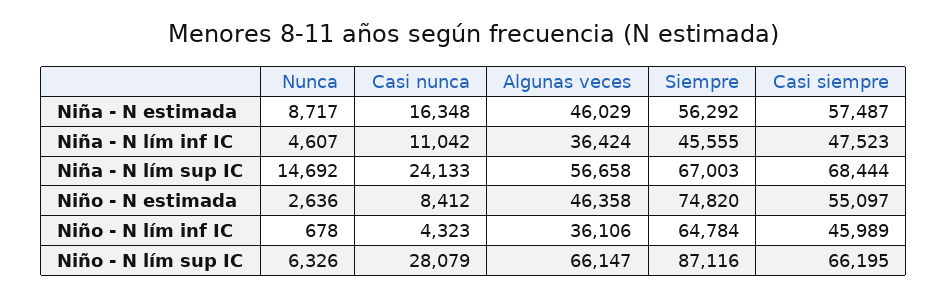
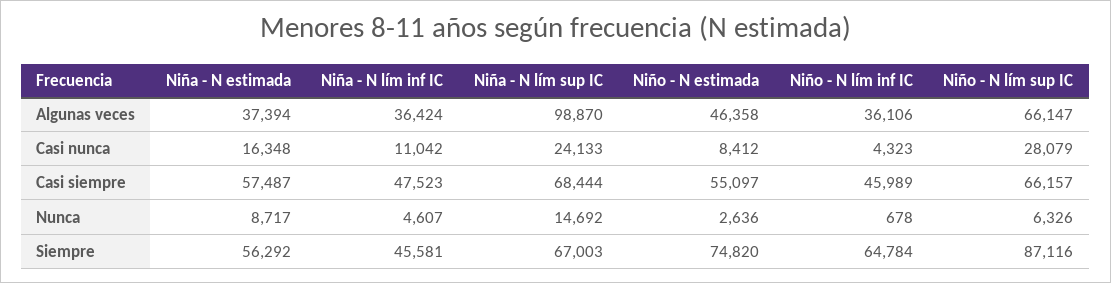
  {
    "Nunca": {
      "Niña - N estimada": 8717,
      "Niña - N lím inf IC": 4607,
      "Niña - N lím sup IC": 14692,
      "Niño - N estimada": 2636,
      "Niño - N lím inf IC": 678,
      "Niño - N lím sup IC": 6326
    },
    "Casi nunca": {
      "Niña - N estimada": 16348,
      "Niña - N lím inf IC": 11042,
      "Niña - N lím sup IC": 24133,
      "Niño - N estimada": 8412,
      "Niño - N lím inf IC": 4323,
      "Niño - N lím sup IC": 28079
    },
    "Algunas veces": {
-     "Niña - N estimada": 46029,
+     "Niña - N estimada": 37394,
      "Niña - N lím inf IC": 36424,
-     "Niña - N lím sup IC": 56658,
+     "Niña - N lím sup IC": 98870,
      "Niño - N estimada": 46358,
      "Niño - N lím inf IC": 36106,
      "Niño - N lím sup IC": 66147
    },
    "Siempre": {
      "Niña - N estimada": 56292,
-     "Niña - N lím inf IC": 45555,
+     "Niña - N lím inf IC": 45581,
      "Niña - N lím sup IC": 67003,
      "Niño - N estimada": 74820,
      "Niño - N lím inf IC": 64784,
      "Niño - N lím sup IC": 87116
    },
    "Casi siempre": {
      "Niña - N estimada": 57487,
      "Niña - N lím inf IC": 47523,
      "Niña - N lím sup IC": 68444,
      "Niño - N estimada": 55097,
      "Niño - N lím inf IC": 45989,
-     "Niño - N lím sup IC": 66195
+     "Niño - N lím sup IC": 66157
    }
  }

